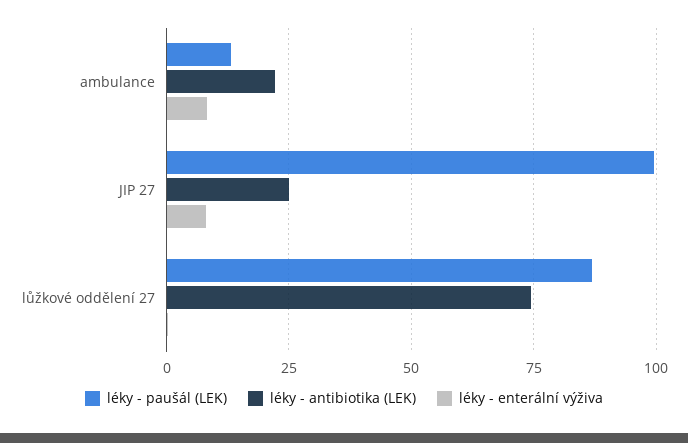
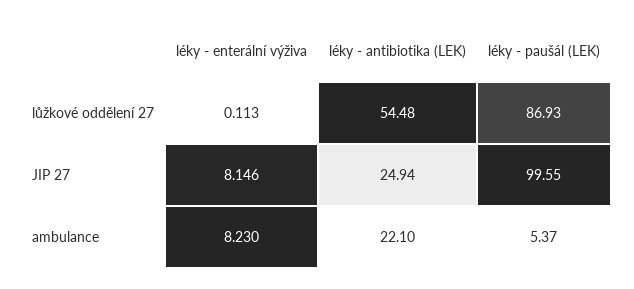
  {
    "léky - paušál (LEK)": {
-     "ambulance": 12.5,
+     "ambulance": 5.37,
      "JIP 27": 99.55,
      "lůžkové oddělení 27": 86.93
    },
    "léky - antibiotika (LEK)": {
      "ambulance": 22.1,
      "JIP 27": 24.94,
-     "lůžkové oddělení 27": 75
+     "lůžkové oddělení 27": 54.48
    },
    "léky - enterální výživa": {
      "ambulance": 8.23,
      "JIP 27": 8.146,
      "lůžkové oddělení 27": 0.113
    }
  }

